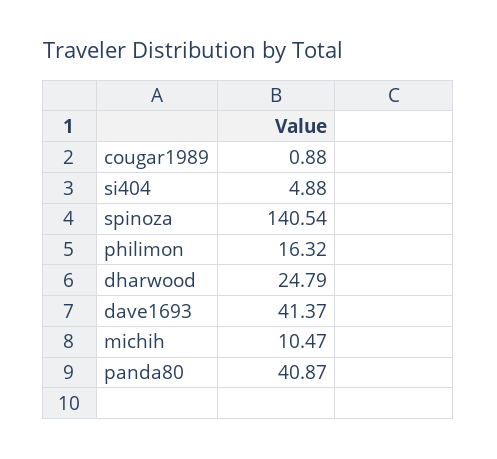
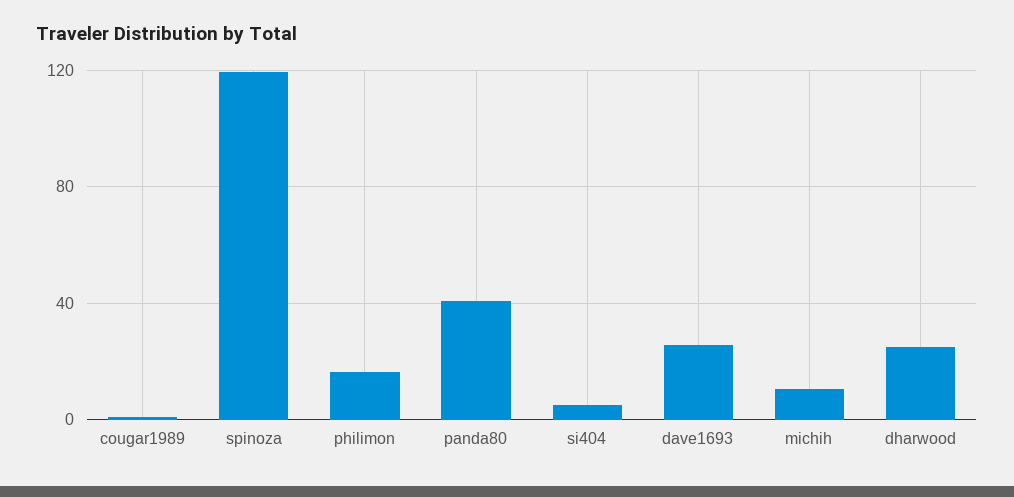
  {
    "cougar1989": 0.88,
    "si404": 4.88,
-   "spinoza": 140.54,
+   "spinoza": 120,
    "philimon": 16.32,
    "dharwood": 24.79,
-   "dave1693": 41.37,
+   "dave1693": 25,
    "michih": 10.47,
    "panda80": 40.87
  }

